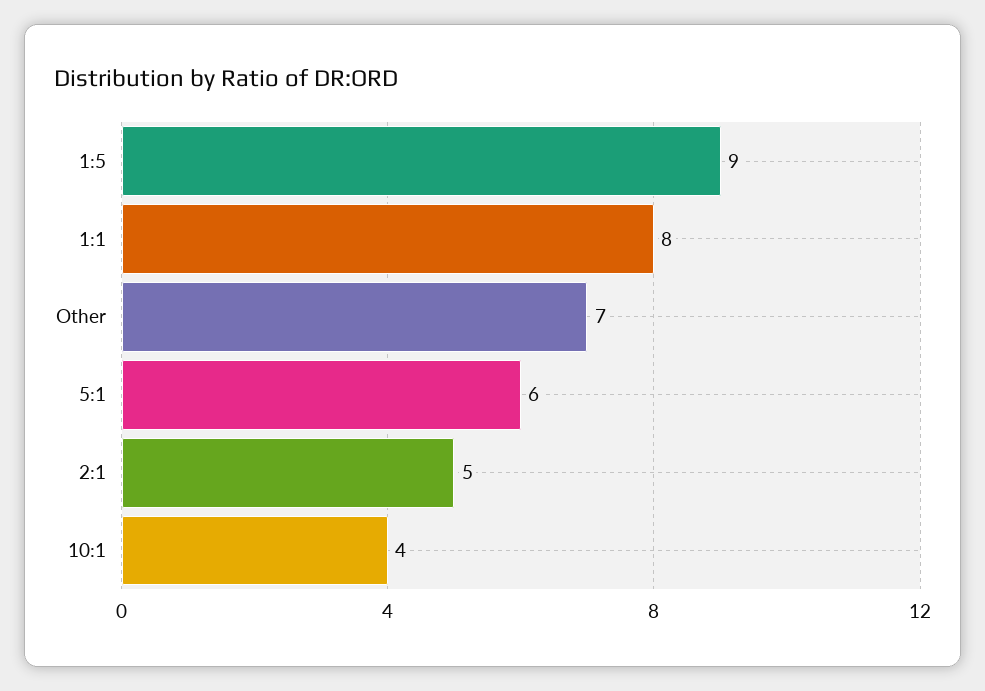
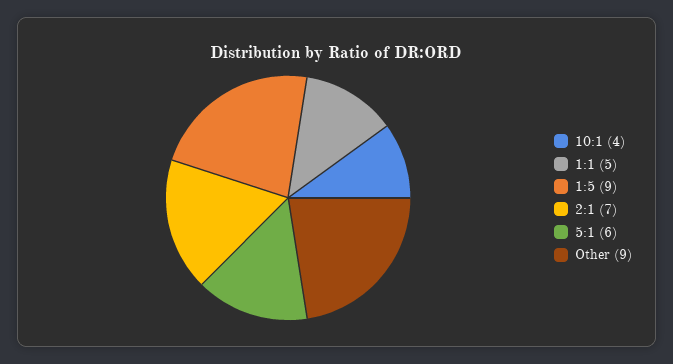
  {
    "1:5": 9,
-   "1:1": 8,
+   "1:1": 5,
-   "Other": 7,
+   "Other": 9,
    "5:1": 6,
-   "2:1": 5,
+   "2:1": 7,
    "10:1": 4
  }

